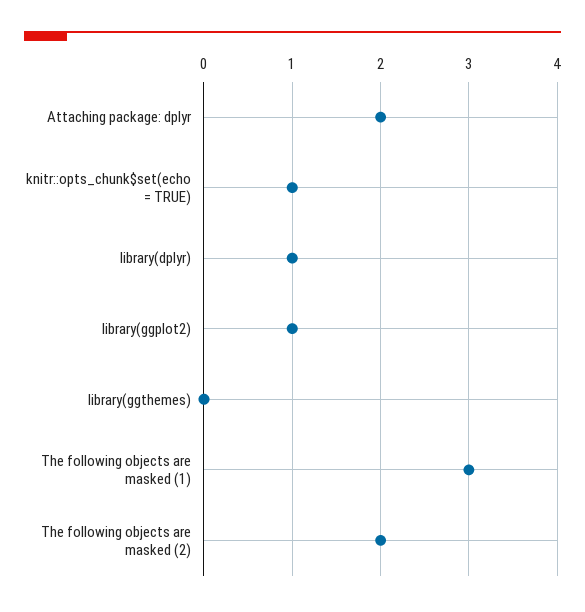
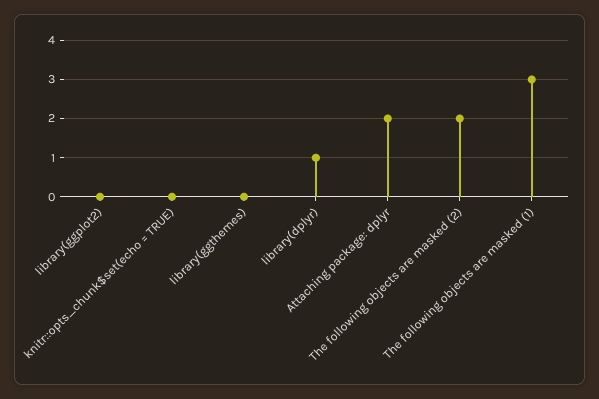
  {
    "Attaching package: dplyr": 2,
-   "knitr::opts_chunk$set(echo = TRUE)": 1,
+   "knitr::opts_chunk$set(echo = TRUE)": 0,
    "library(dplyr)": 1,
-   "library(ggplot2)": 1,
+   "library(ggplot2)": 0,
    "library(ggthemes)": 0,
    "The following objects are masked (1)": 3,
    "The following objects are masked (2)": 2
  }

